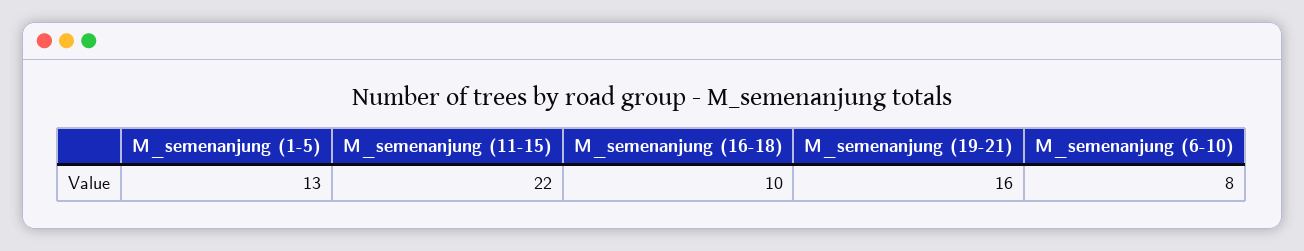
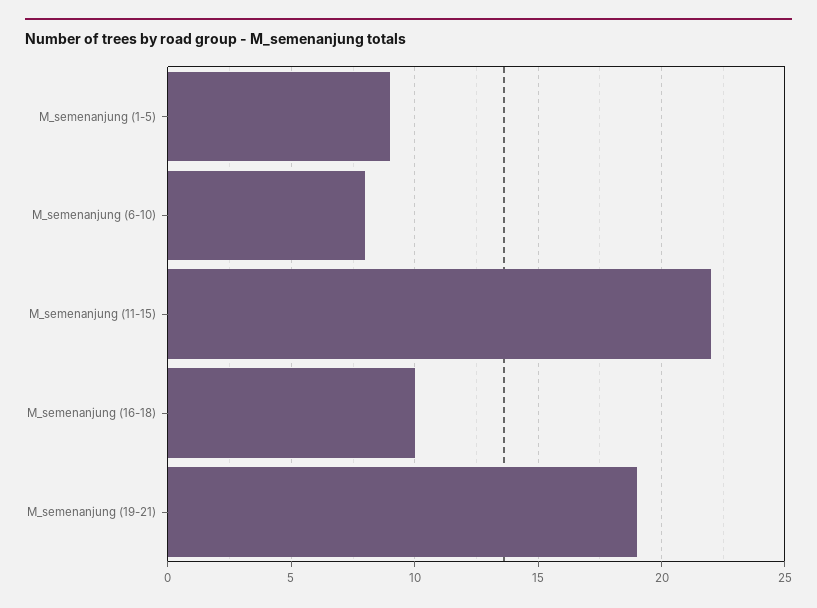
  {
-   "M_semenanjung (1-5)": 13,
+   "M_semenanjung (1-5)": 9,
    "M_semenanjung (11-15)": 22,
    "M_semenanjung (16-18)": 10,
-   "M_semenanjung (19-21)": 16,
+   "M_semenanjung (19-21)": 19,
    "M_semenanjung (6-10)": 8
  }

